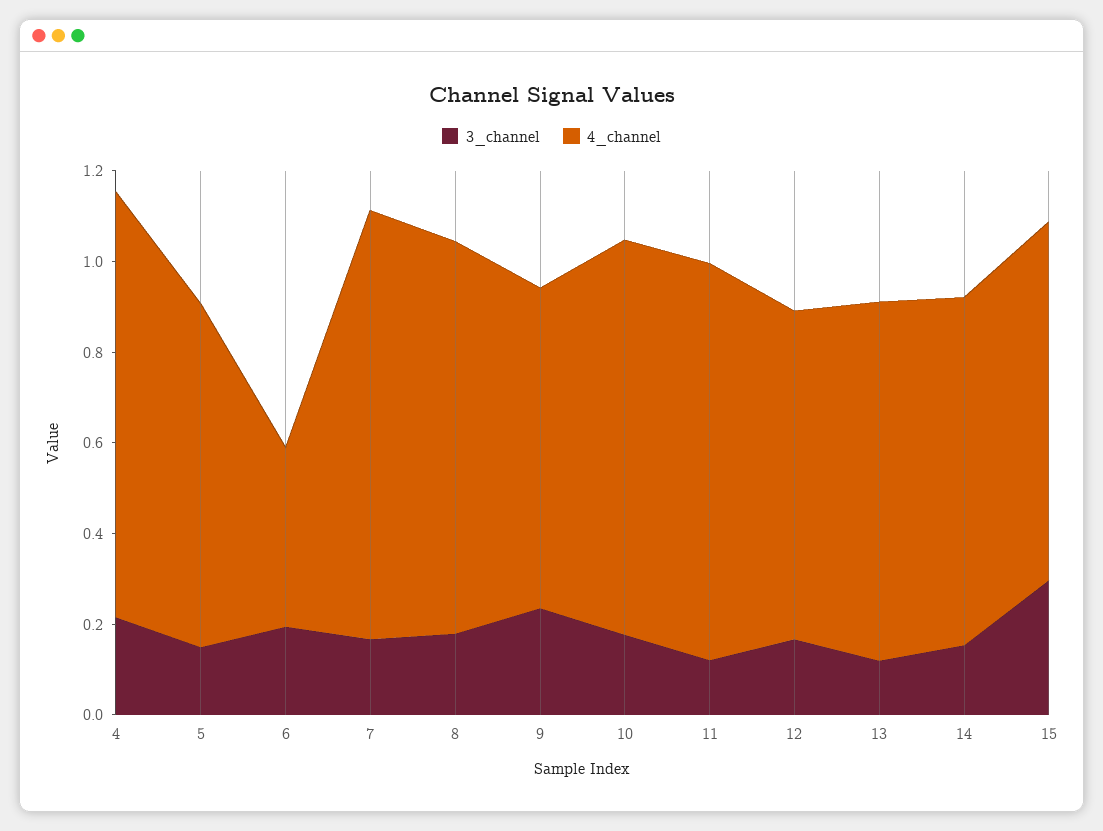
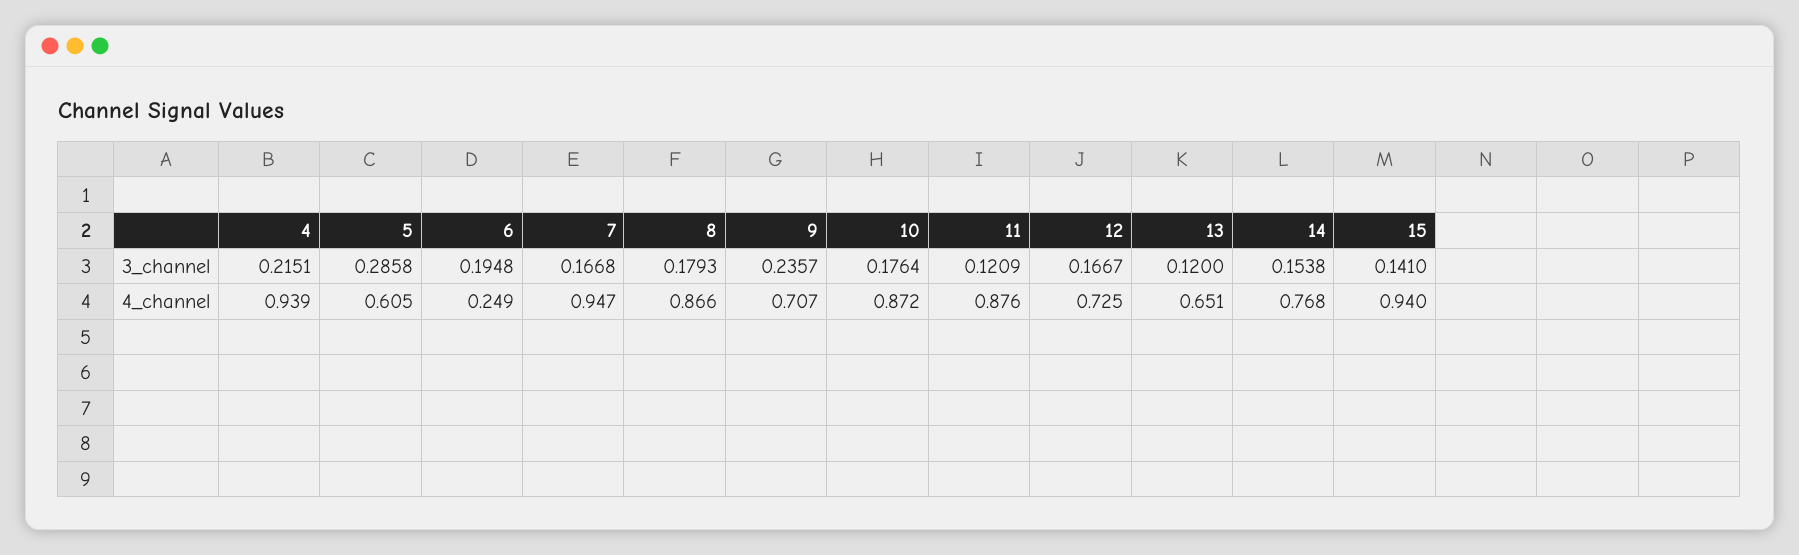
  {
    "3_channel": {
      "4": 0.2151,
-     "5": 0.15,
+     "5": 0.2858,
      "6": 0.1948,
      "7": 0.1668,
      "8": 0.1793,
      "9": 0.2357,
      "10": 0.1764,
      "11": 0.1209,
      "12": 0.1667,
      "13": 0.12,
      "14": 0.1538,
-     "15": 0.3
+     "15": 0.141
    },
    "4_channel": {
      "4": 0.939,
-     "5": 0.75,
+     "5": 0.605,
-     "6": 0.4,
+     "6": 0.249,
      "7": 0.947,
      "8": 0.866,
      "9": 0.707,
      "10": 0.872,
      "11": 0.876,
      "12": 0.725,
-     "13": 0.8,
+     "13": 0.651,
      "14": 0.768,
-     "15": 0.8
+     "15": 0.94
    }
  }

